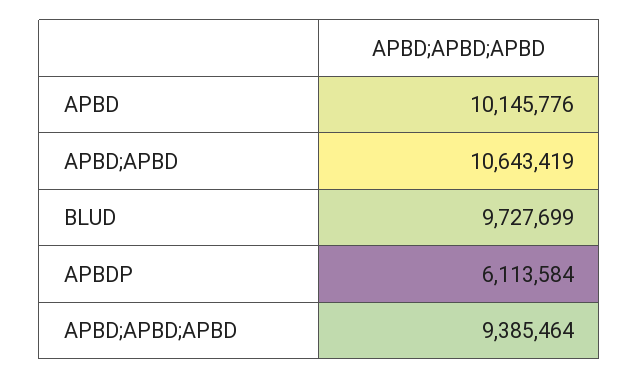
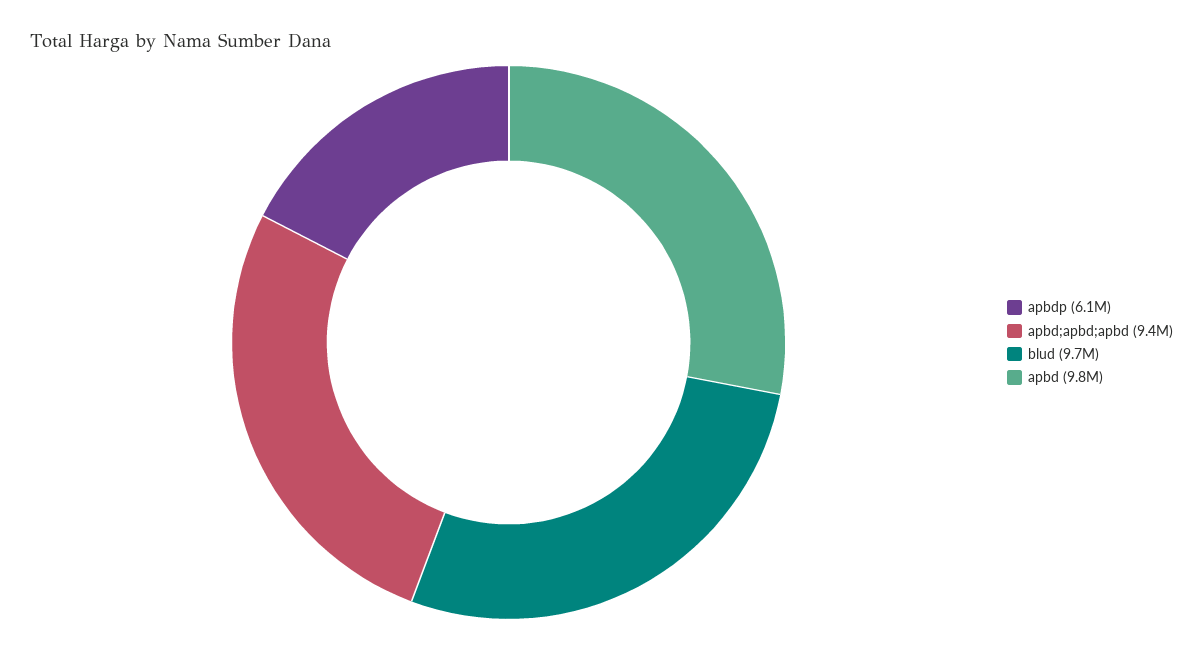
  {
-   "APBD": 10145776,
+   "APBD": 9800000,
-   "APBD;APBD": 10643419,
    "BLUD": 9727699,
    "APBDP": 6113584,
    "APBD;APBD;APBD": 9385464
  }

